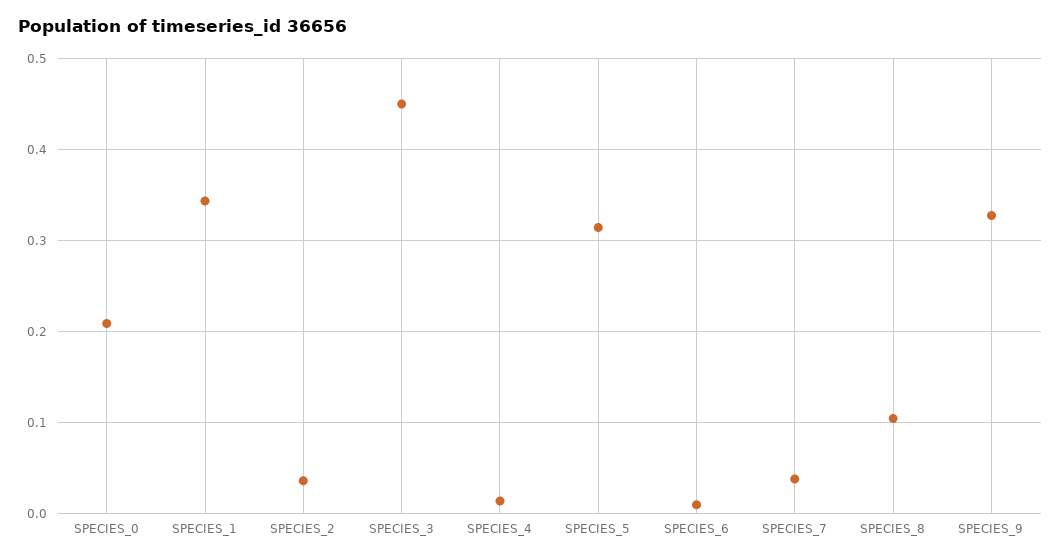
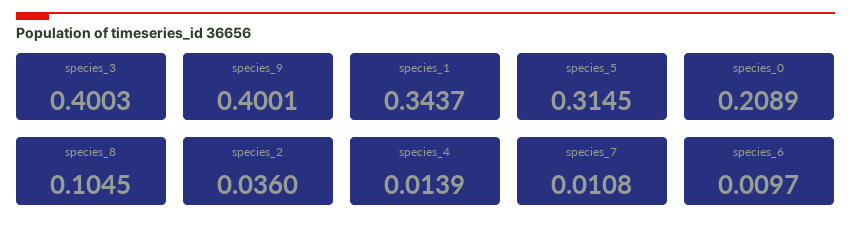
  {
    "SPECIES_0": 0.2089,
    "SPECIES_1": 0.3437,
    "SPECIES_2": 0.036,
-   "SPECIES_3": 0.45,
+   "SPECIES_3": 0.4003,
    "SPECIES_4": 0.0139,
    "SPECIES_5": 0.3145,
    "SPECIES_6": 0.0097,
-   "SPECIES_7": 0.04,
+   "SPECIES_7": 0.0108,
    "SPECIES_8": 0.1045,
-   "SPECIES_9": 0.33
+   "SPECIES_9": 0.4001
  }

